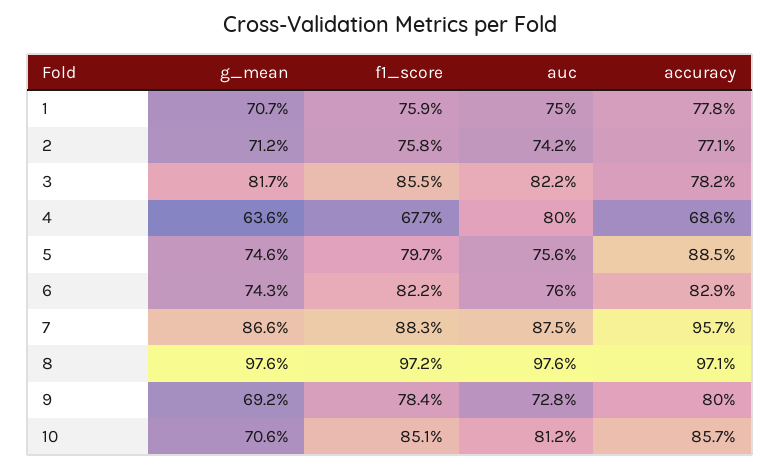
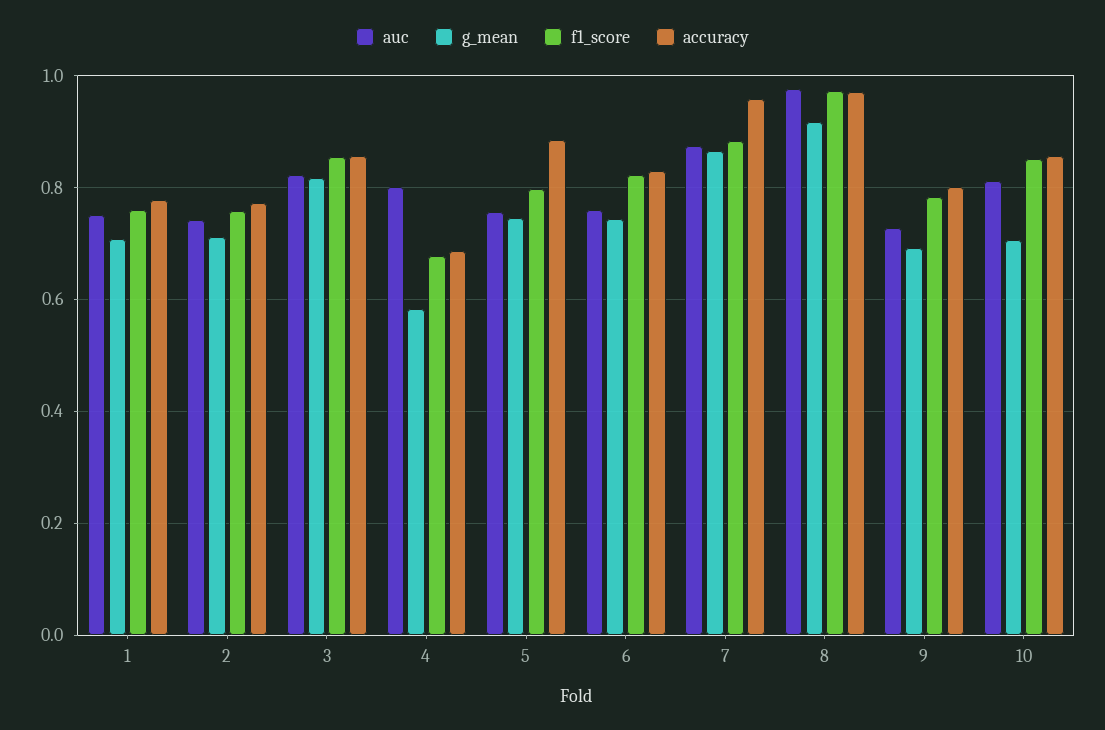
  {
    "g_mean": {
      "1": 0.707,
      "2": 0.712,
      "3": 0.817,
-     "4": 0.636,
+     "4": 0.58,
      "5": 0.746,
      "6": 0.743,
      "7": 0.866,
-     "8": 0.976,
+     "8": 0.92,
      "9": 0.692,
      "10": 0.706
    },
    "f1_score": {
      "1": 0.759,
      "2": 0.758,
      "3": 0.855,
      "4": 0.677,
      "5": 0.797,
      "6": 0.822,
      "7": 0.883,
      "8": 0.972,
      "9": 0.784,
      "10": 0.851
    },
    "auc": {
      "1": 0.75,
      "2": 0.742,
      "3": 0.822,
      "4": 0.8,
      "5": 0.756,
      "6": 0.76,
      "7": 0.875,
      "8": 0.976,
      "9": 0.728,
      "10": 0.812
    },
    "accuracy": {
      "1": 0.778,
      "2": 0.771,
-     "3": 0.782,
+     "3": 0.86,
      "4": 0.686,
      "5": 0.885,
      "6": 0.829,
      "7": 0.957,
      "8": 0.971,
      "9": 0.8,
      "10": 0.857
    }
  }

